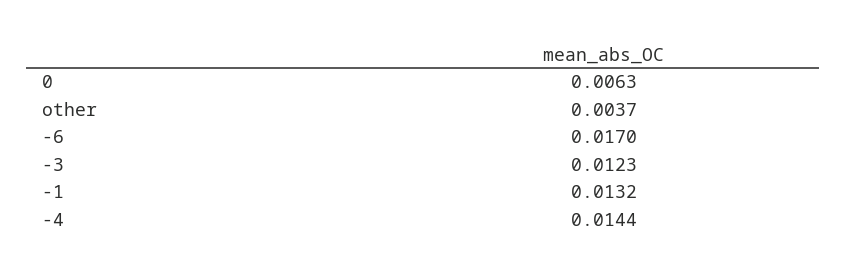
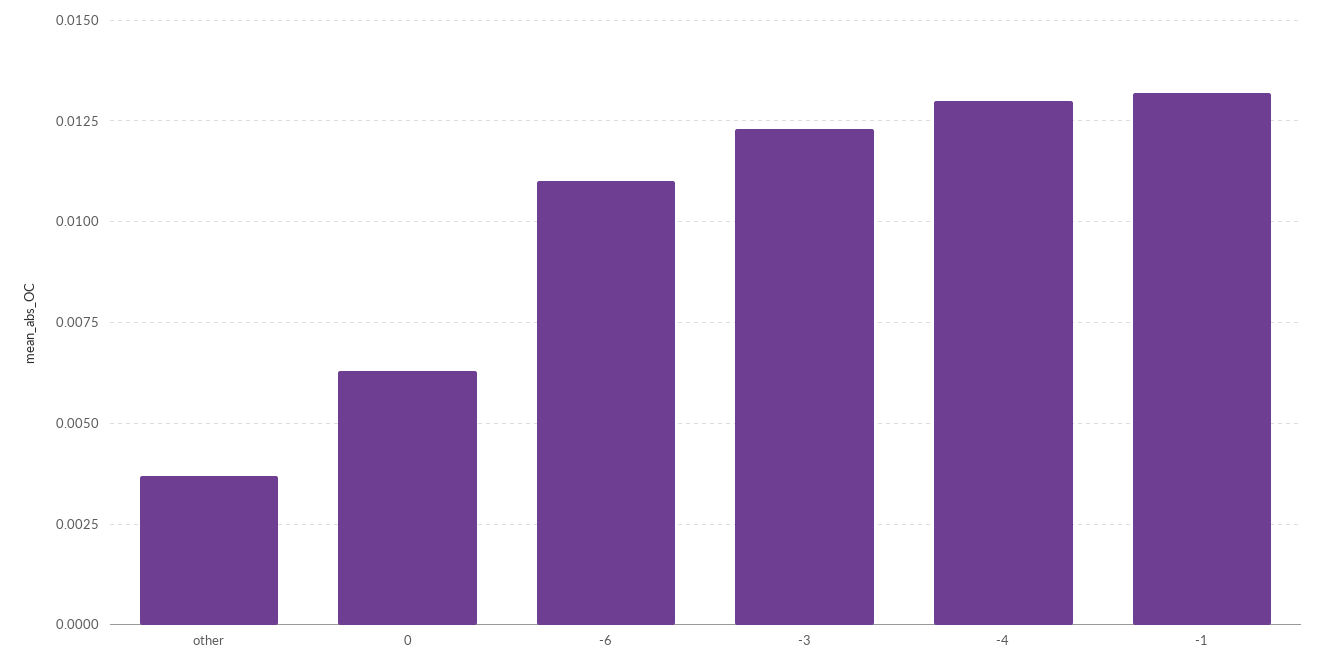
  {
    "0": 0.0063,
    "other": 0.0037,
-   "-6": 0.017,
+   "-6": 0.011,
    "-3": 0.0123,
    "-1": 0.0132,
-   "-4": 0.0144
+   "-4": 0.013
  }

